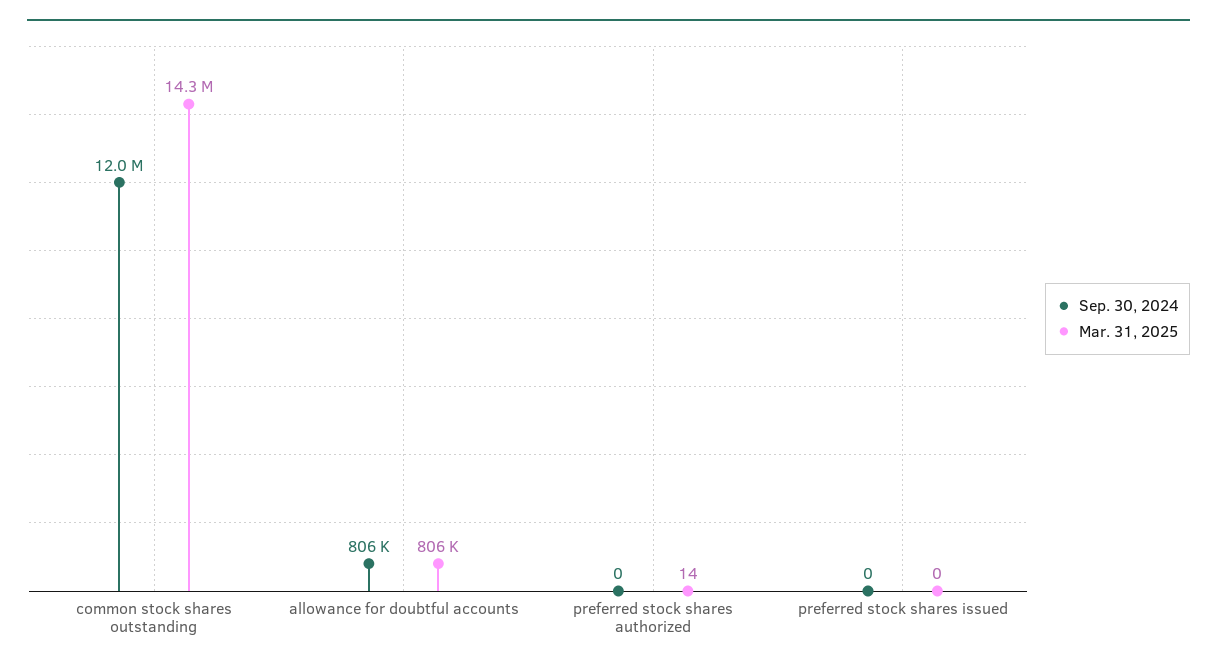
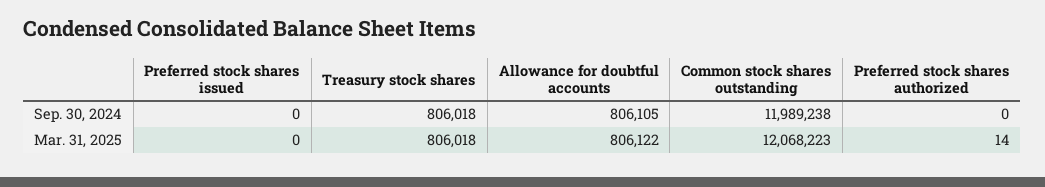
  {
    "Sep. 30, 2024": {
      "common stock shares outstanding": 11989238,
      "allowance for doubtful accounts": 806105,
      "preferred stock shares authorized": 0,
-     "preferred stock shares issued": 0
+     "preferred stock shares issued": 0,
+     "Treasury stock shares": 806018
    },
    "Mar. 31, 2025": {
-     "common stock shares outstanding": 14300000,
+     "common stock shares outstanding": 12068223,
      "allowance for doubtful accounts": 806122,
      "preferred stock shares authorized": 14,
-     "preferred stock shares issued": 0
+     "preferred stock shares issued": 0,
+     "Treasury stock shares": 806018
    }
  }

